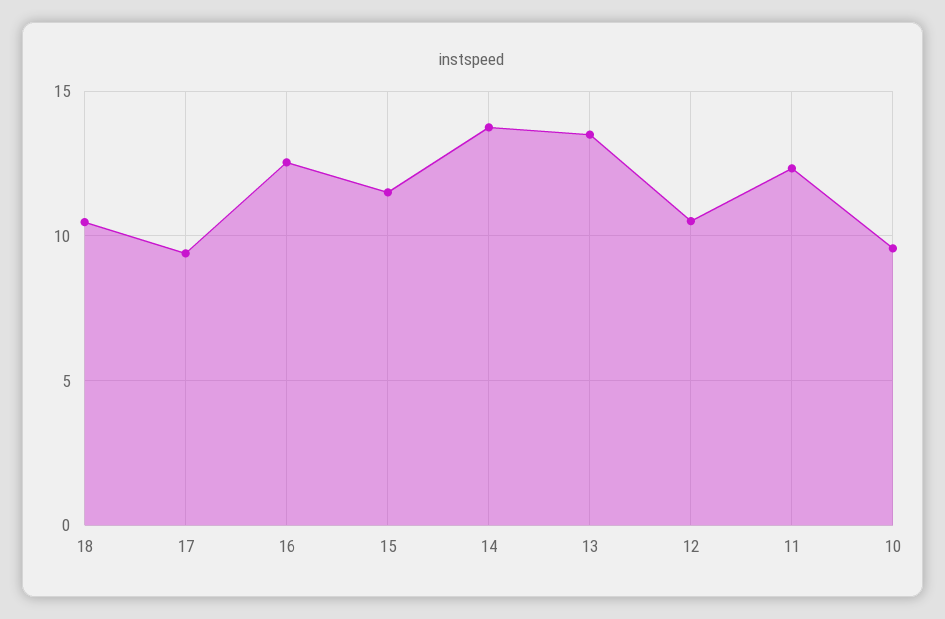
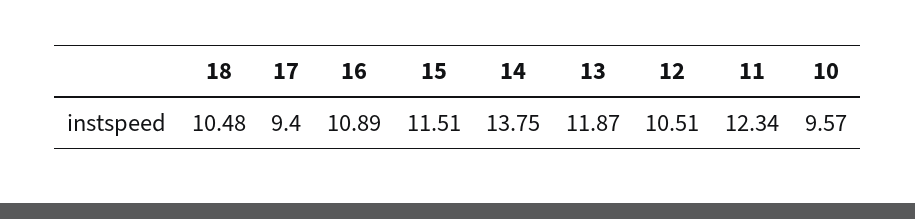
  {
    "18": 10.48,
    "17": 9.4,
-   "16": 12.5,
+   "16": 10.89,
    "15": 11.51,
    "14": 13.75,
-   "13": 13.5,
+   "13": 11.87,
    "12": 10.51,
    "11": 12.34,
    "10": 9.57
  }

